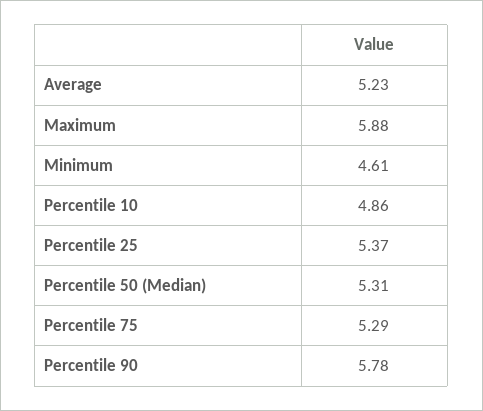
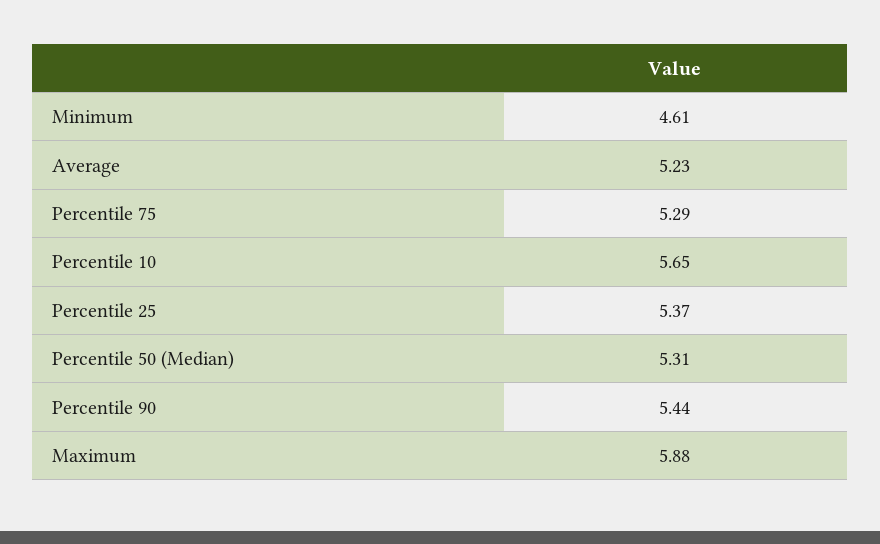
  {
    "Average": 5.23,
    "Maximum": 5.88,
    "Minimum": 4.61,
-   "Percentile 10": 4.86,
+   "Percentile 10": 5.65,
    "Percentile 25": 5.37,
    "Percentile 50 (Median)": 5.31,
    "Percentile 75": 5.29,
-   "Percentile 90": 5.78
+   "Percentile 90": 5.44
  }

